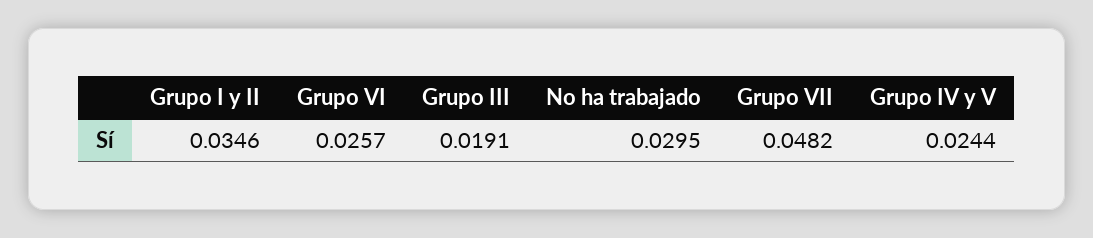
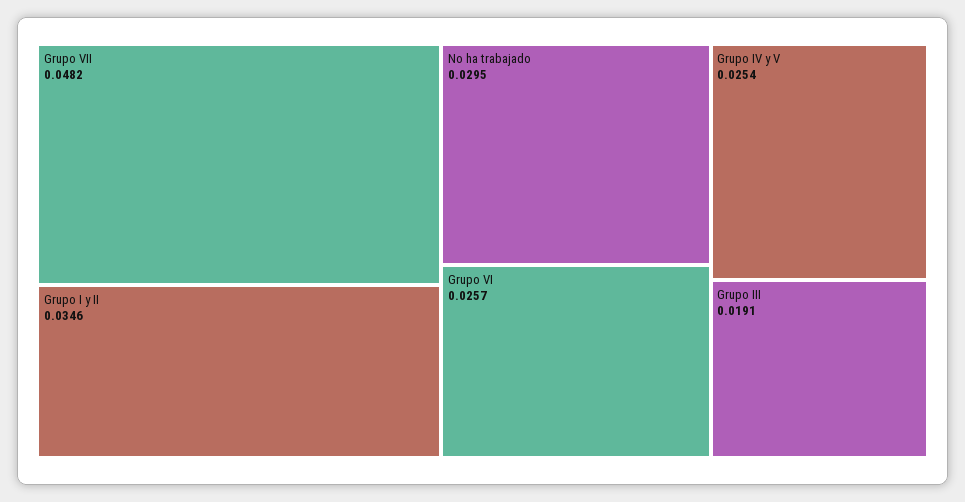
  {
    "Grupo I y II": 0.0346,
    "Grupo VI": 0.0257,
    "Grupo III": 0.0191,
    "No ha trabajado": 0.0295,
    "Grupo VII": 0.0482,
-   "Grupo IV y V": 0.0244
+   "Grupo IV y V": 0.0254
  }

